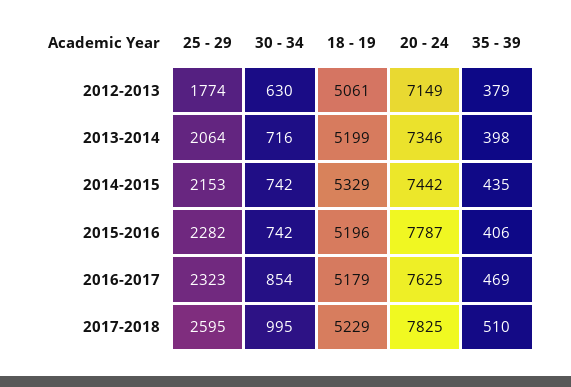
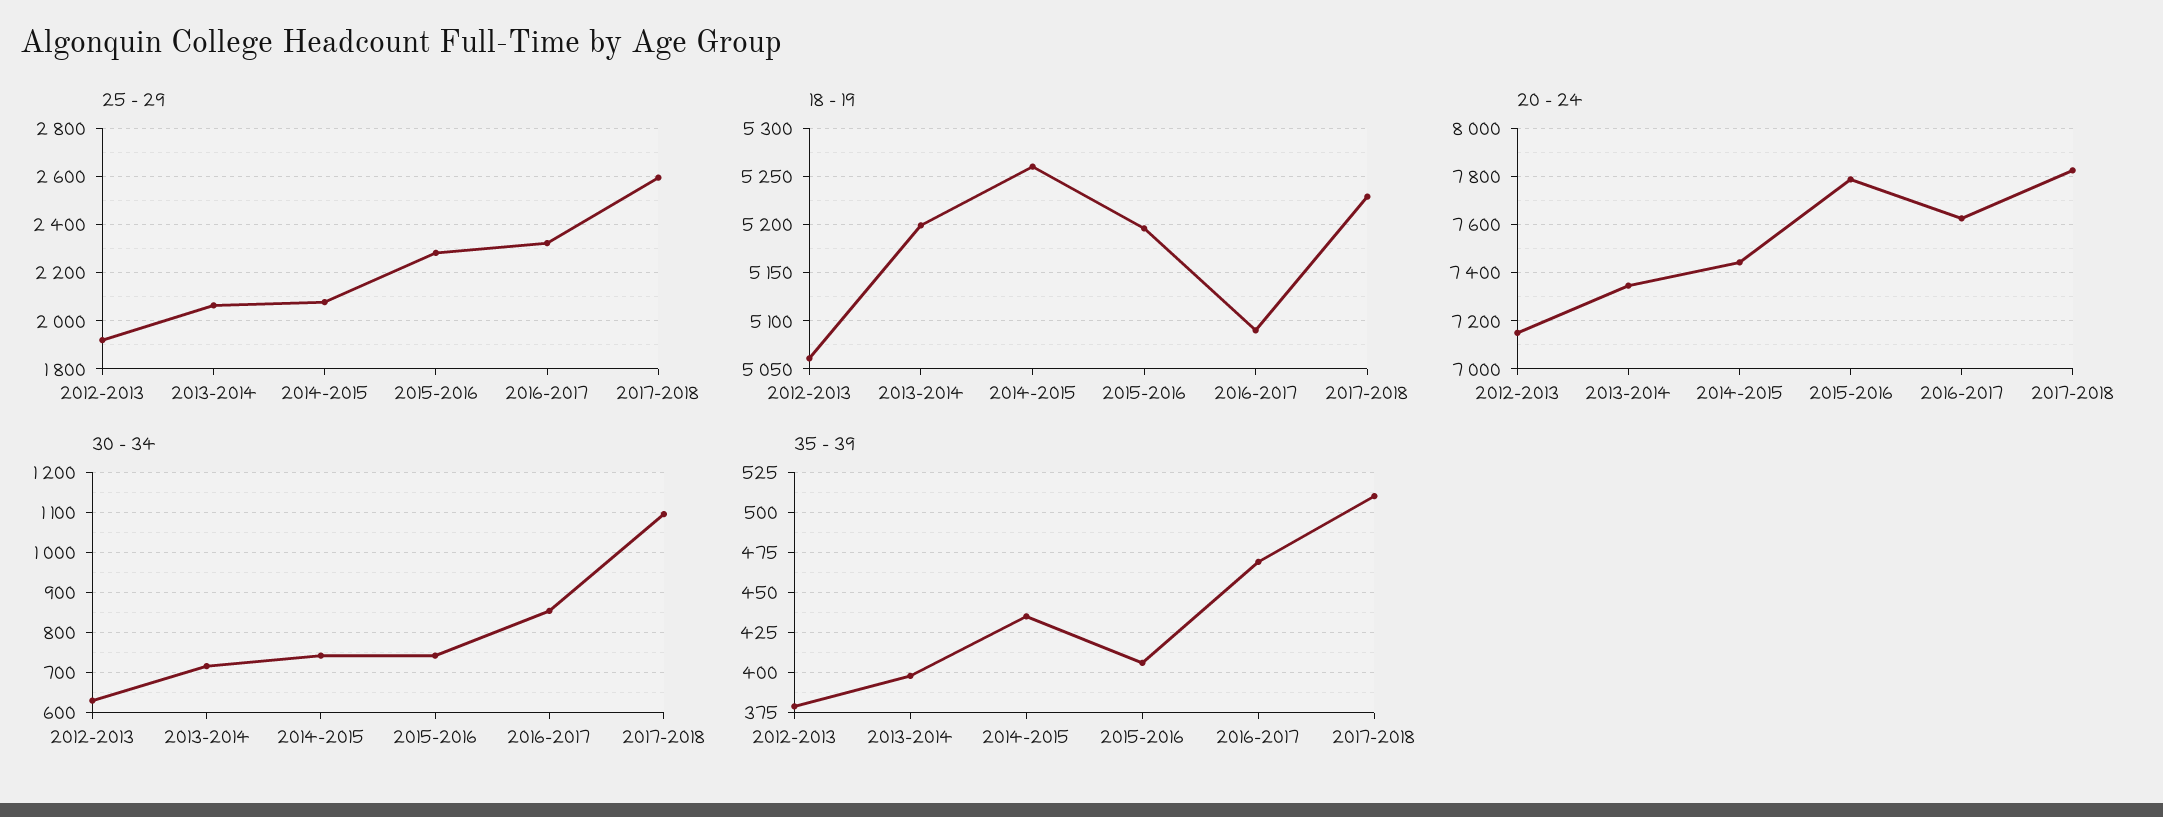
  {
    "25 - 29": {
-     "2012-2013": 1774,
+     "2012-2013": 1925,
      "2013-2014": 2064,
-     "2014-2015": 2153,
+     "2014-2015": 2075,
      "2015-2016": 2282,
      "2016-2017": 2323,
      "2017-2018": 2595
    },
    "30 - 34": {
      "2012-2013": 630,
      "2013-2014": 716,
      "2014-2015": 742,
      "2015-2016": 742,
      "2016-2017": 854,
-     "2017-2018": 995
+     "2017-2018": 1100
    },
    "18 - 19": {
      "2012-2013": 5061,
      "2013-2014": 5199,
-     "2014-2015": 5329,
+     "2014-2015": 5260,
      "2015-2016": 5196,
-     "2016-2017": 5179,
+     "2016-2017": 5090,
      "2017-2018": 5229
    },
    "20 - 24": {
      "2012-2013": 7149,
      "2013-2014": 7346,
      "2014-2015": 7442,
      "2015-2016": 7787,
      "2016-2017": 7625,
      "2017-2018": 7825
    },
    "35 - 39": {
      "2012-2013": 379,
      "2013-2014": 398,
      "2014-2015": 435,
      "2015-2016": 406,
      "2016-2017": 469,
      "2017-2018": 510
    }
  }

